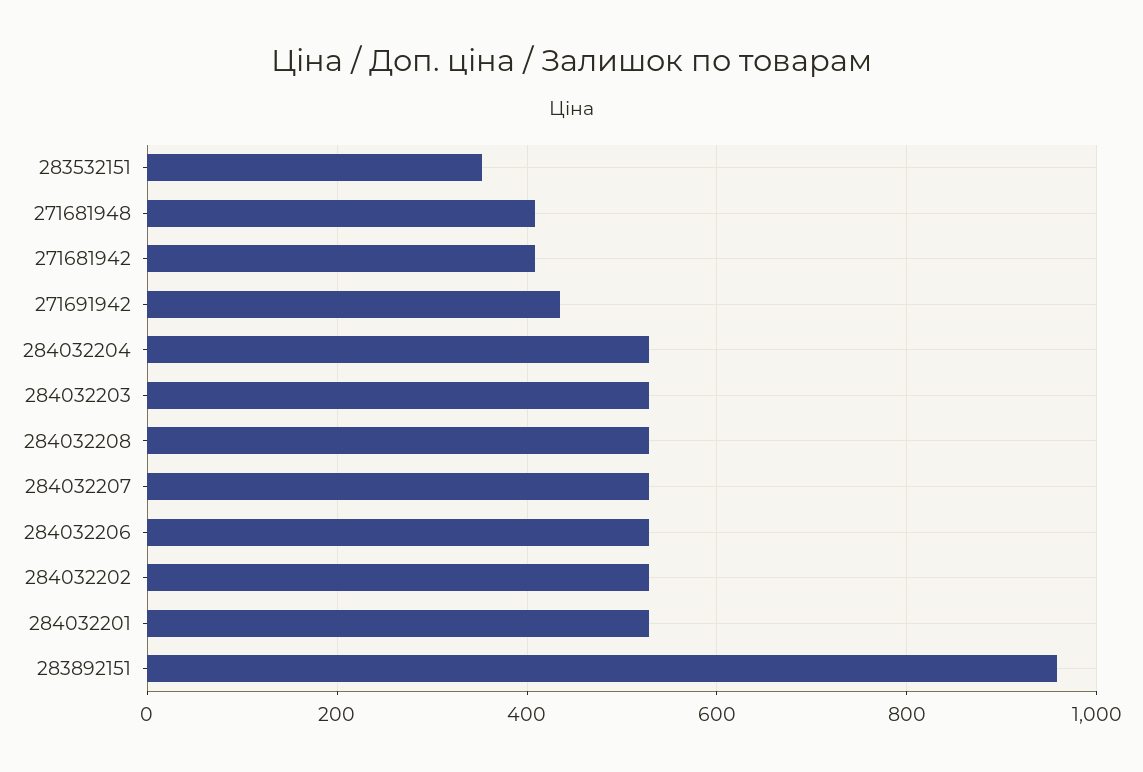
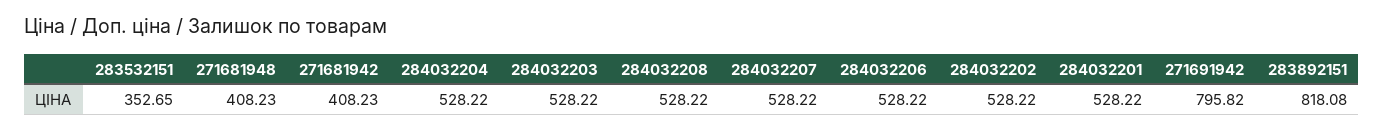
  {
    "283532151": 352.65,
    "271681948": 408.23,
    "271681942": 408.23,
-   "271691942": 440,
+   "271691942": 795.82,
    "284032204": 528.22,
    "284032203": 528.22,
    "284032208": 528.22,
    "284032207": 528.22,
    "284032206": 528.22,
    "284032202": 528.22,
    "284032201": 528.22,
-   "283892151": 960
+   "283892151": 818.08
  }

